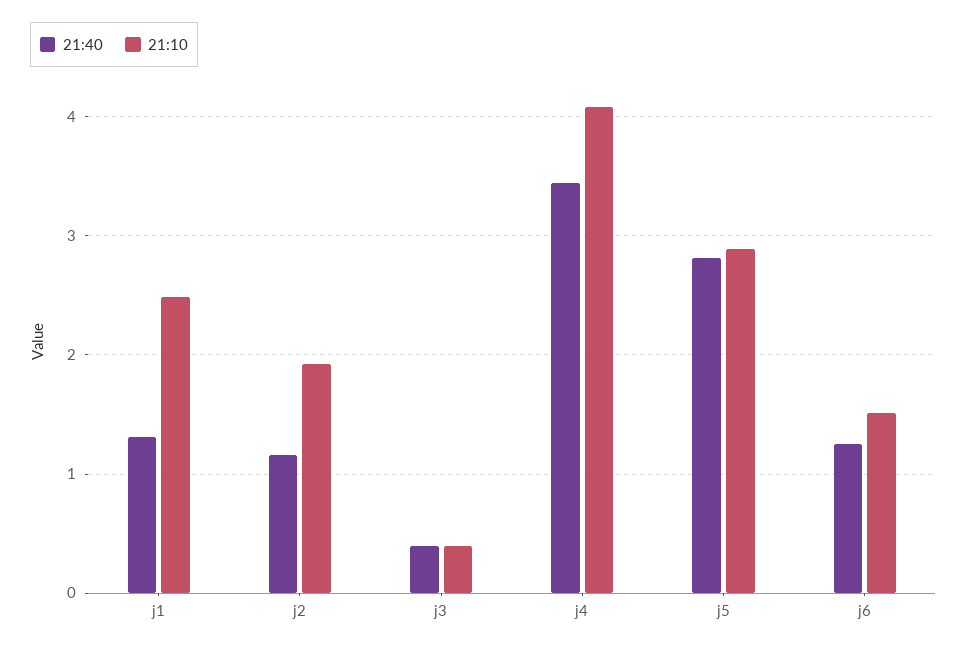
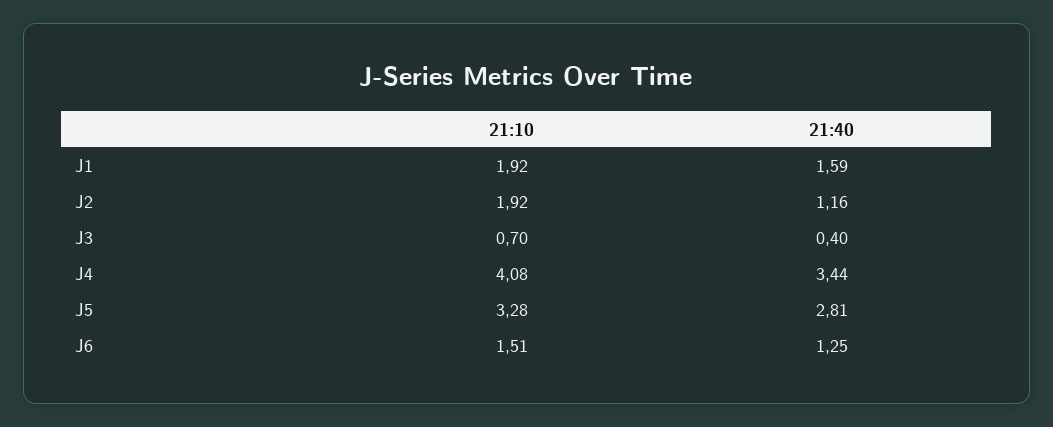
  {
    "21:40": {
-     "j1": 1.3,
+     "j1": 1.59,
      "j2": 1.16,
      "j3": 0.4,
      "j4": 3.44,
      "j5": 2.81,
      "j6": 1.25
    },
    "21:10": {
-     "j1": 2.5,
+     "j1": 1.92,
      "j2": 1.92,
-     "j3": 0.4,
+     "j3": 0.7,
      "j4": 4.08,
-     "j5": 2.9,
+     "j5": 3.28,
      "j6": 1.51
    }
  }

